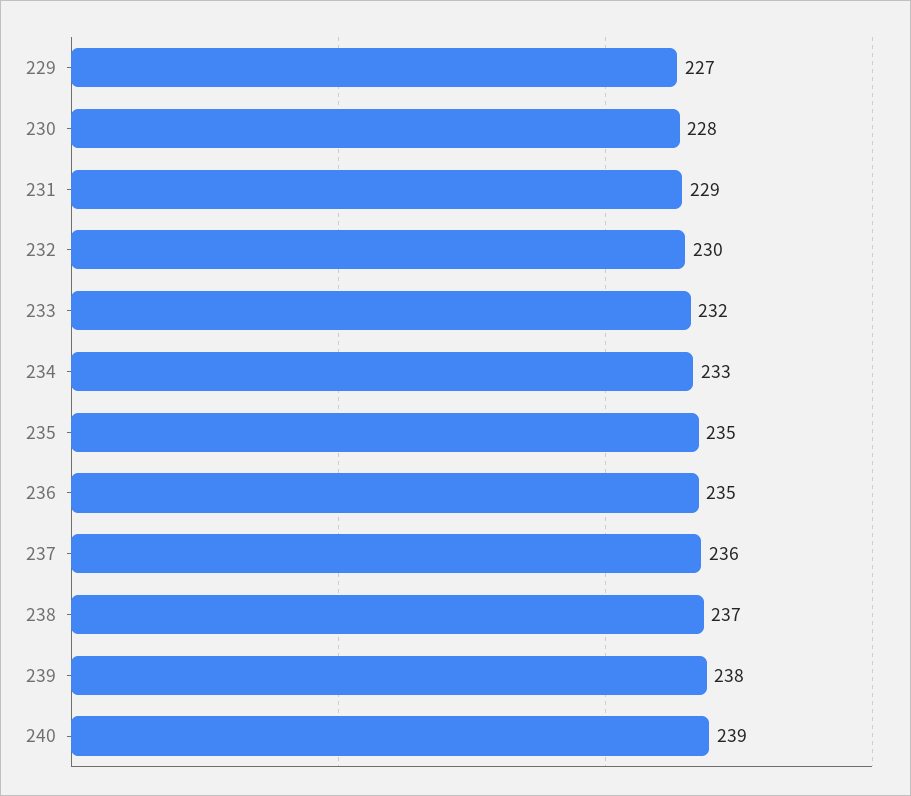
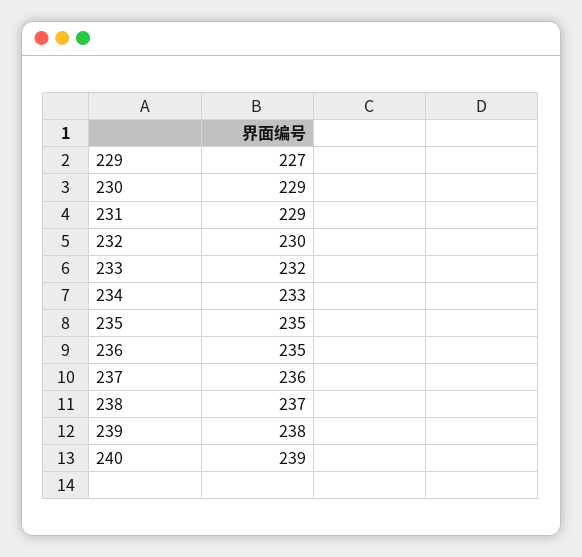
  {
    "229": 227,
-   "230": 228,
+   "230": 229,
    "231": 229,
    "232": 230,
    "233": 232,
    "234": 233,
    "235": 235,
    "236": 235,
    "237": 236,
    "238": 237,
    "239": 238,
    "240": 239
  }

